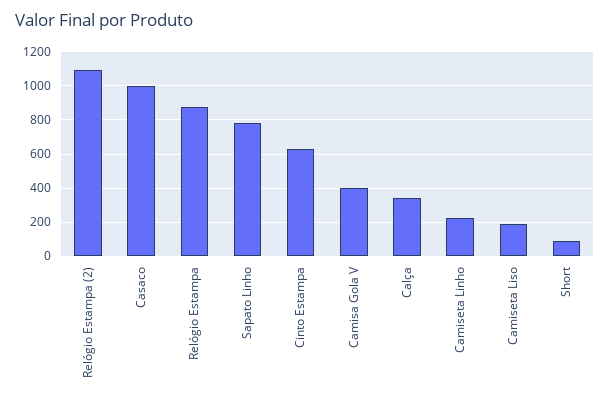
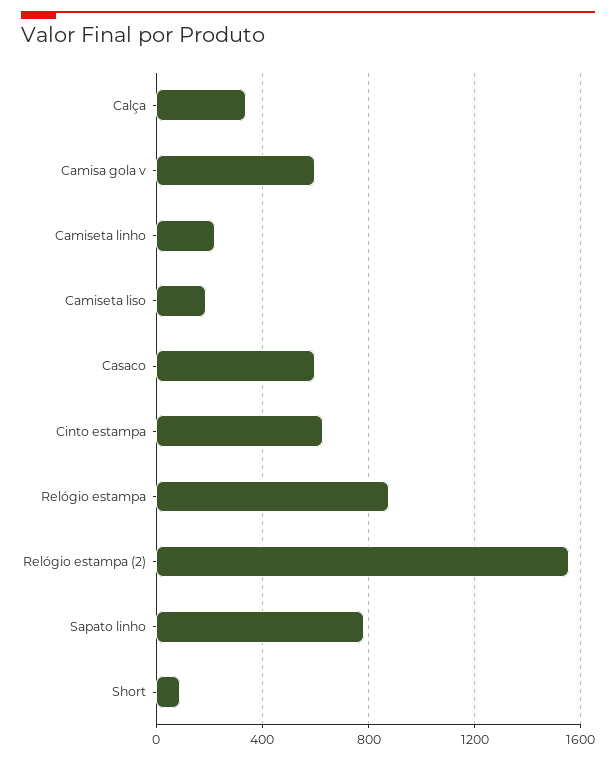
  {
-   "Relógio Estampa (2)": 1100,
+   "Relógio Estampa (2)": 1550,
-   "Casaco": 1000,
+   "Casaco": 600,
    "Relógio Estampa": 900,
    "Sapato Linho": 800,
    "Cinto Estampa": 650,
-   "Camisa Gola V": 400,
+   "Camisa Gola V": 600,
    "Calça": 350,
    "Camiseta Linho": 200,
    "Camiseta Liso": 200,
    "Short": 100
  }

